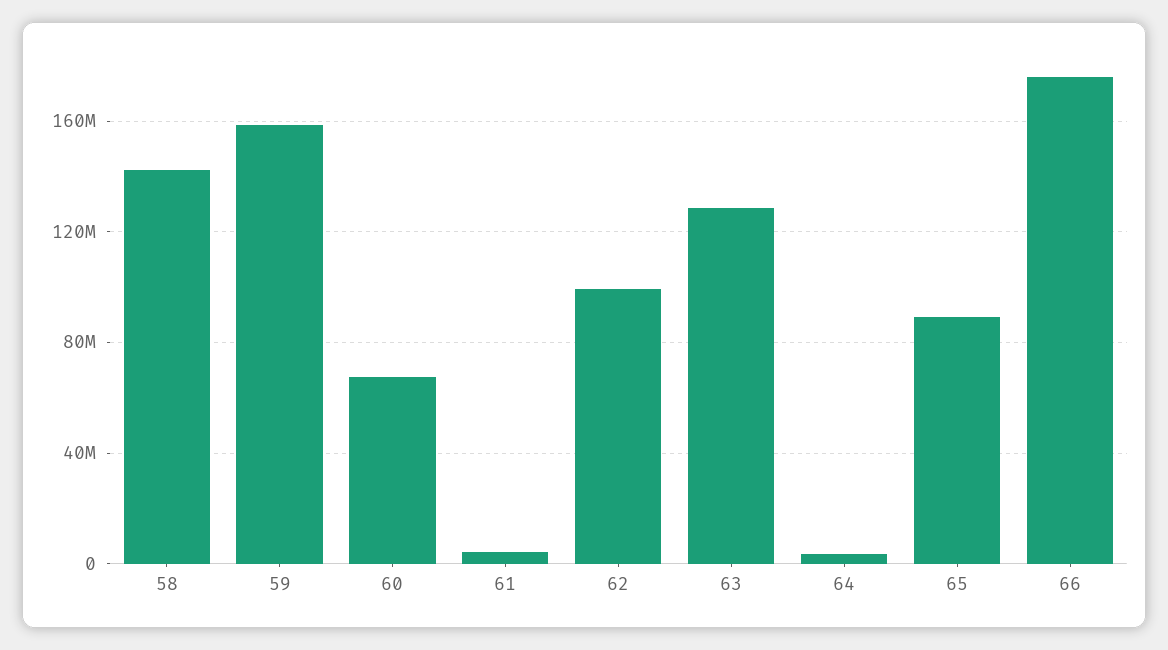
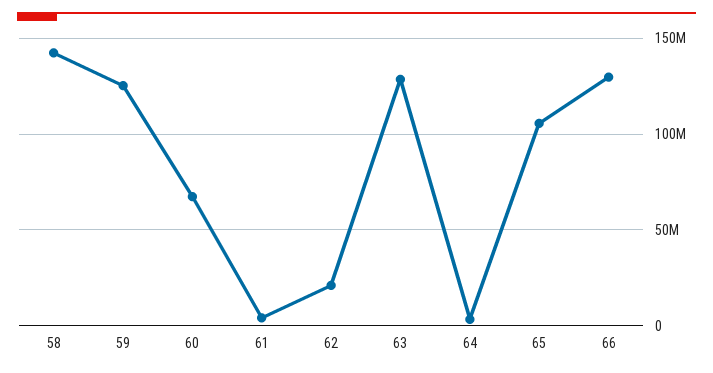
  {
    "58": 140000000,
-   "59": 160000000,
+   "59": 125000000,
    "60": 65000000,
    "61": 5000000,
-   "62": 100000000,
+   "62": 20000000,
    "63": 130000000,
    "64": 5000000,
-   "65": 90000000,
+   "65": 105000000,
-   "66": 175000000
+   "66": 130000000
  }

